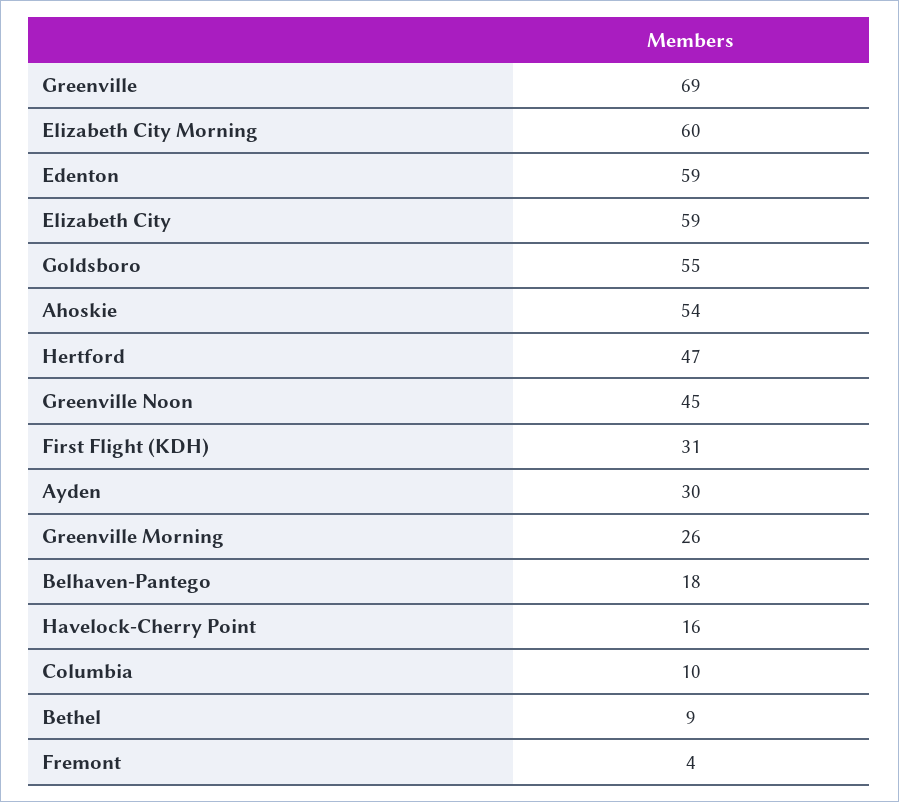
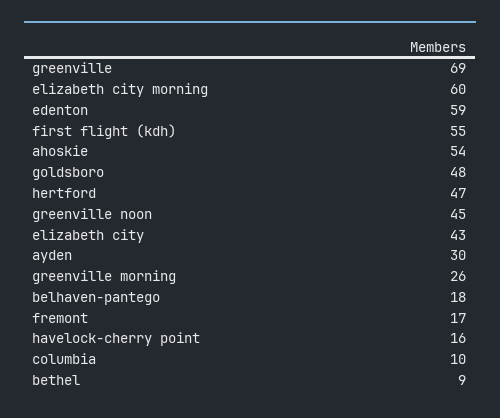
  {
    "Greenville": 69,
    "Elizabeth City Morning": 60,
    "Edenton": 59,
-   "Elizabeth City": 59,
+   "Elizabeth City": 43,
-   "Goldsboro": 55,
+   "Goldsboro": 48,
    "Ahoskie": 54,
    "Hertford": 47,
    "Greenville Noon": 45,
-   "First Flight (KDH)": 31,
+   "First Flight (KDH)": 55,
    "Ayden": 30,
    "Greenville Morning": 26,
    "Belhaven-Pantego": 18,
    "Havelock-Cherry Point": 16,
    "Columbia": 10,
    "Bethel": 9,
-   "Fremont": 4
+   "Fremont": 17
  }

